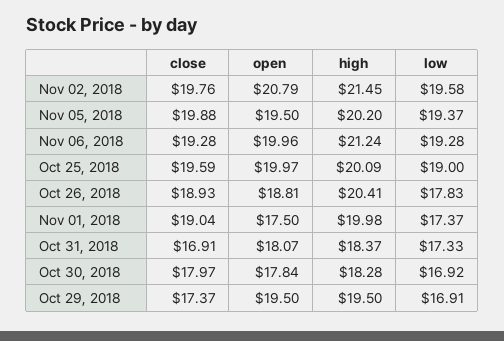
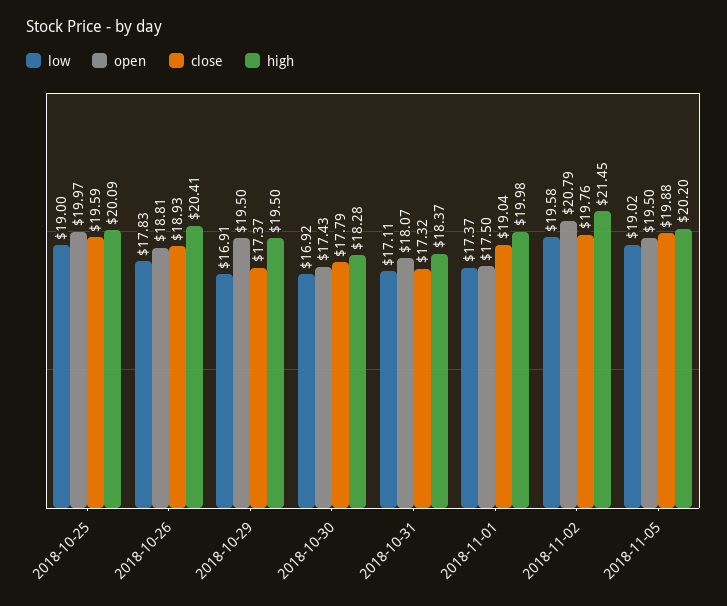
  {
    "close": {
      "Nov 02, 2018": 19.76,
      "Nov 05, 2018": 19.88,
-     "Nov 06, 2018": 19.28,
      "Oct 25, 2018": 19.59,
      "Oct 26, 2018": 18.93,
      "Nov 01, 2018": 19.04,
-     "Oct 31, 2018": 16.91,
+     "Oct 31, 2018": 17.32,
-     "Oct 30, 2018": 17.97,
+     "Oct 30, 2018": 17.79,
      "Oct 29, 2018": 17.37
    },
    "open": {
      "Nov 02, 2018": 20.79,
      "Nov 05, 2018": 19.5,
-     "Nov 06, 2018": 19.96,
      "Oct 25, 2018": 19.97,
      "Oct 26, 2018": 18.81,
      "Nov 01, 2018": 17.5,
      "Oct 31, 2018": 18.07,
-     "Oct 30, 2018": 17.84,
+     "Oct 30, 2018": 17.43,
      "Oct 29, 2018": 19.5
    },
    "high": {
      "Nov 02, 2018": 21.45,
      "Nov 05, 2018": 20.2,
-     "Nov 06, 2018": 21.24,
      "Oct 25, 2018": 20.09,
      "Oct 26, 2018": 20.41,
      "Nov 01, 2018": 19.98,
      "Oct 31, 2018": 18.37,
      "Oct 30, 2018": 18.28,
      "Oct 29, 2018": 19.5
    },
    "low": {
      "Nov 02, 2018": 19.58,
-     "Nov 05, 2018": 19.37,
+     "Nov 05, 2018": 19.02,
-     "Nov 06, 2018": 19.28,
      "Oct 25, 2018": 19,
      "Oct 26, 2018": 17.83,
      "Nov 01, 2018": 17.37,
-     "Oct 31, 2018": 17.33,
+     "Oct 31, 2018": 17.11,
      "Oct 30, 2018": 16.92,
      "Oct 29, 2018": 16.91
    }
  }

